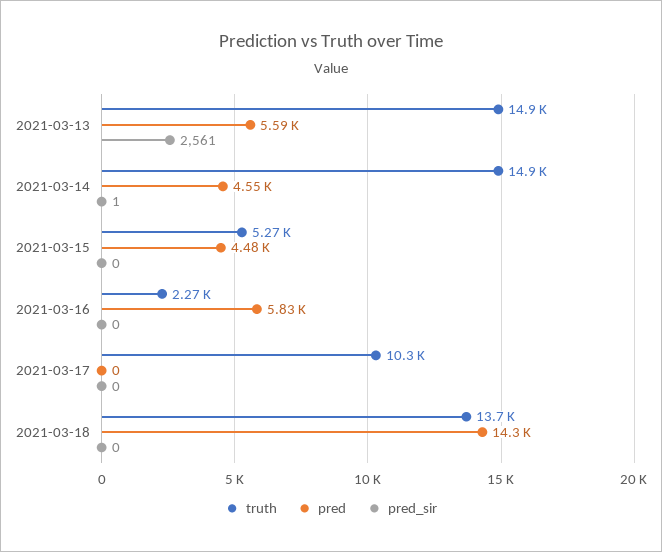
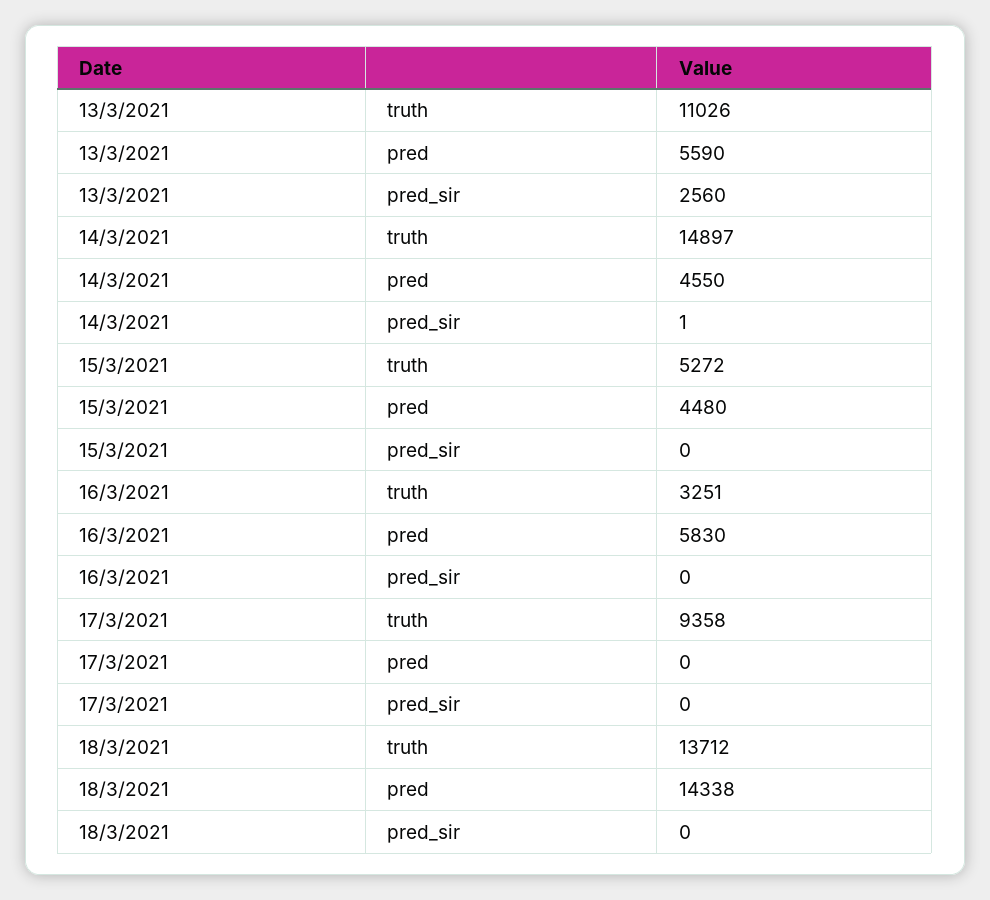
  {
    "truth": {
-     "2021-03-13": 14900,
+     "2021-03-13": 11026,
      "2021-03-14": 14897,
      "2021-03-15": 5272,
-     "2021-03-16": 2270,
+     "2021-03-16": 3251,
-     "2021-03-17": 10300,
+     "2021-03-17": 9358,
      "2021-03-18": 13712
    },
    "pred": {
      "2021-03-13": 5590,
      "2021-03-14": 4550,
      "2021-03-15": 4480,
      "2021-03-16": 5830,
      "2021-03-17": 0,
      "2021-03-18": 14338
    },
    "pred_sir": {
-     "2021-03-13": 2561,
+     "2021-03-13": 2560,
      "2021-03-14": 1,
      "2021-03-15": 0,
      "2021-03-16": 0,
      "2021-03-17": 0,
      "2021-03-18": 0
    }
  }

